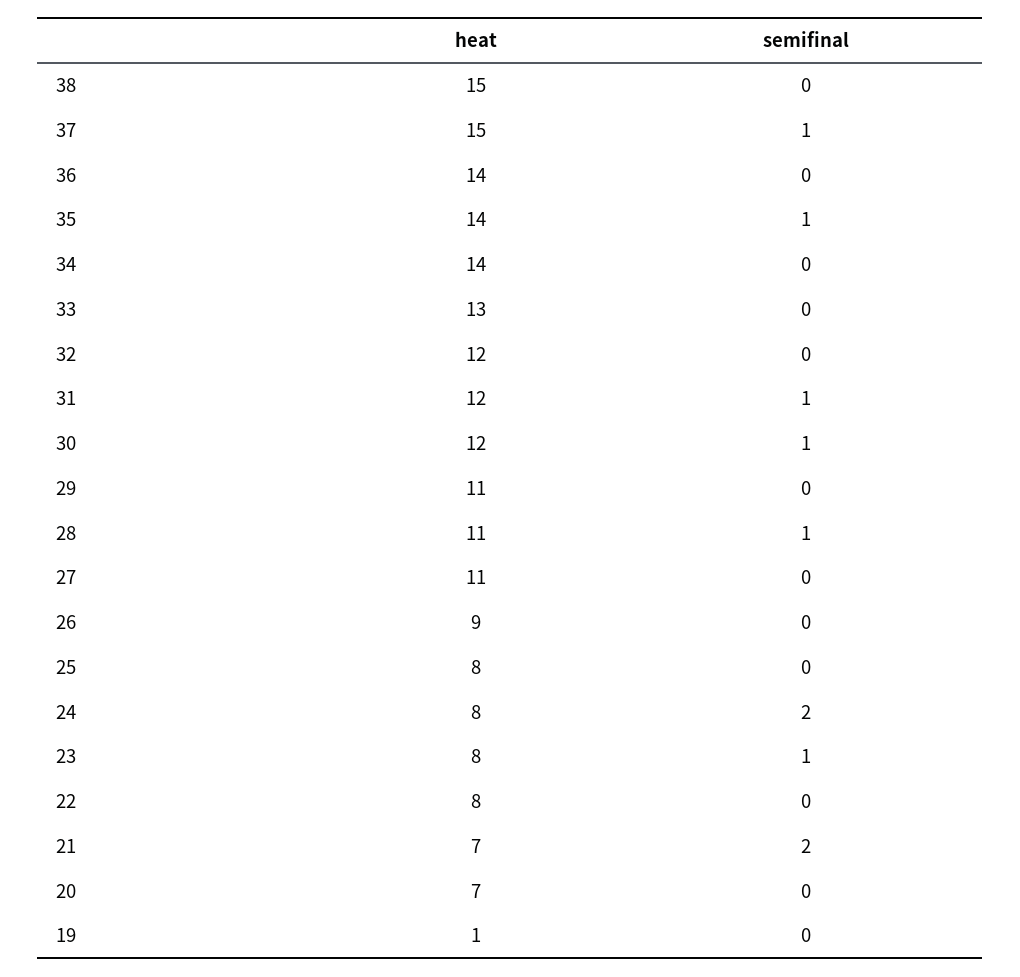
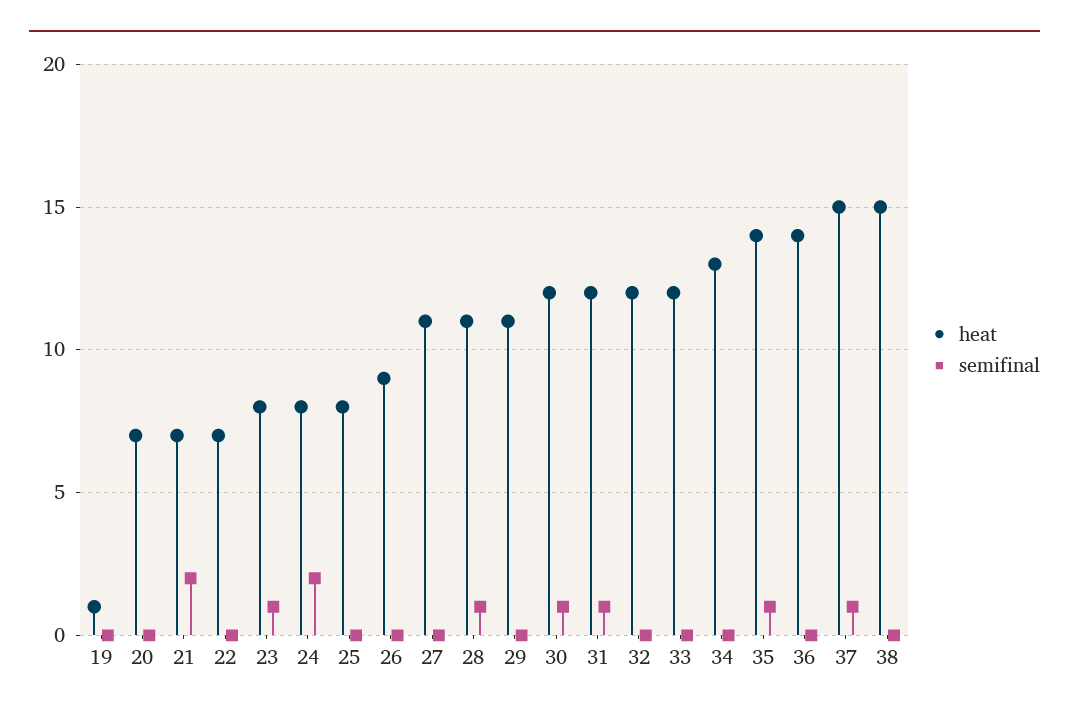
  {
    "heat": {
      "38": 15,
      "37": 15,
      "36": 14,
      "35": 14,
-     "34": 14,
+     "34": 13,
-     "33": 13,
+     "33": 12,
      "32": 12,
      "31": 12,
      "30": 12,
      "29": 11,
      "28": 11,
      "27": 11,
      "26": 9,
      "25": 8,
      "24": 8,
      "23": 8,
-     "22": 8,
+     "22": 7,
      "21": 7,
      "20": 7,
      "19": 1
    },
    "semifinal": {
      "38": 0,
      "37": 1,
      "36": 0,
      "35": 1,
      "34": 0,
      "33": 0,
      "32": 0,
      "31": 1,
      "30": 1,
      "29": 0,
      "28": 1,
      "27": 0,
      "26": 0,
      "25": 0,
      "24": 2,
      "23": 1,
      "22": 0,
      "21": 2,
      "20": 0,
      "19": 0
    }
  }

